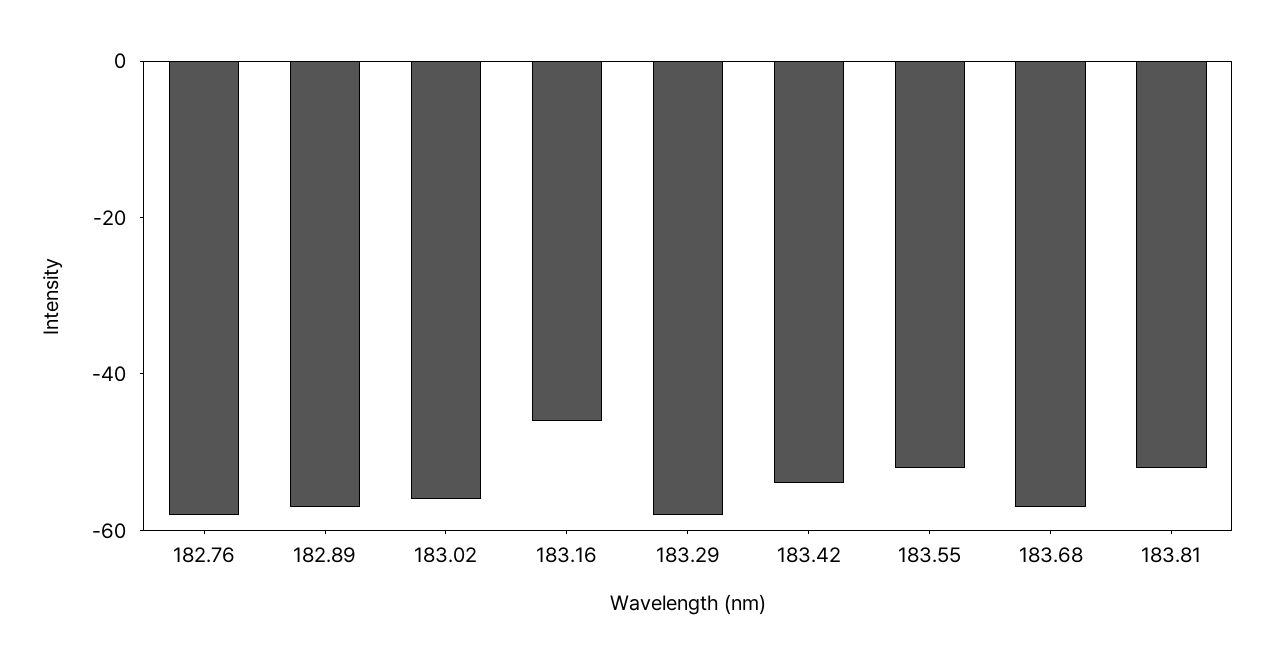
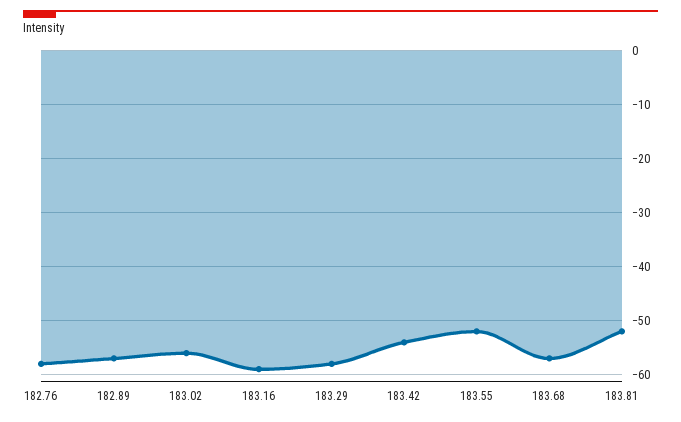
  {
    "182.76": -60,
    "182.89": -55,
    "183.02": -55,
-   "183.16": -45,
+   "183.16": -60,
    "183.29": -60,
    "183.42": -55,
    "183.55": -50,
    "183.68": -55,
    "183.81": -50
  }

